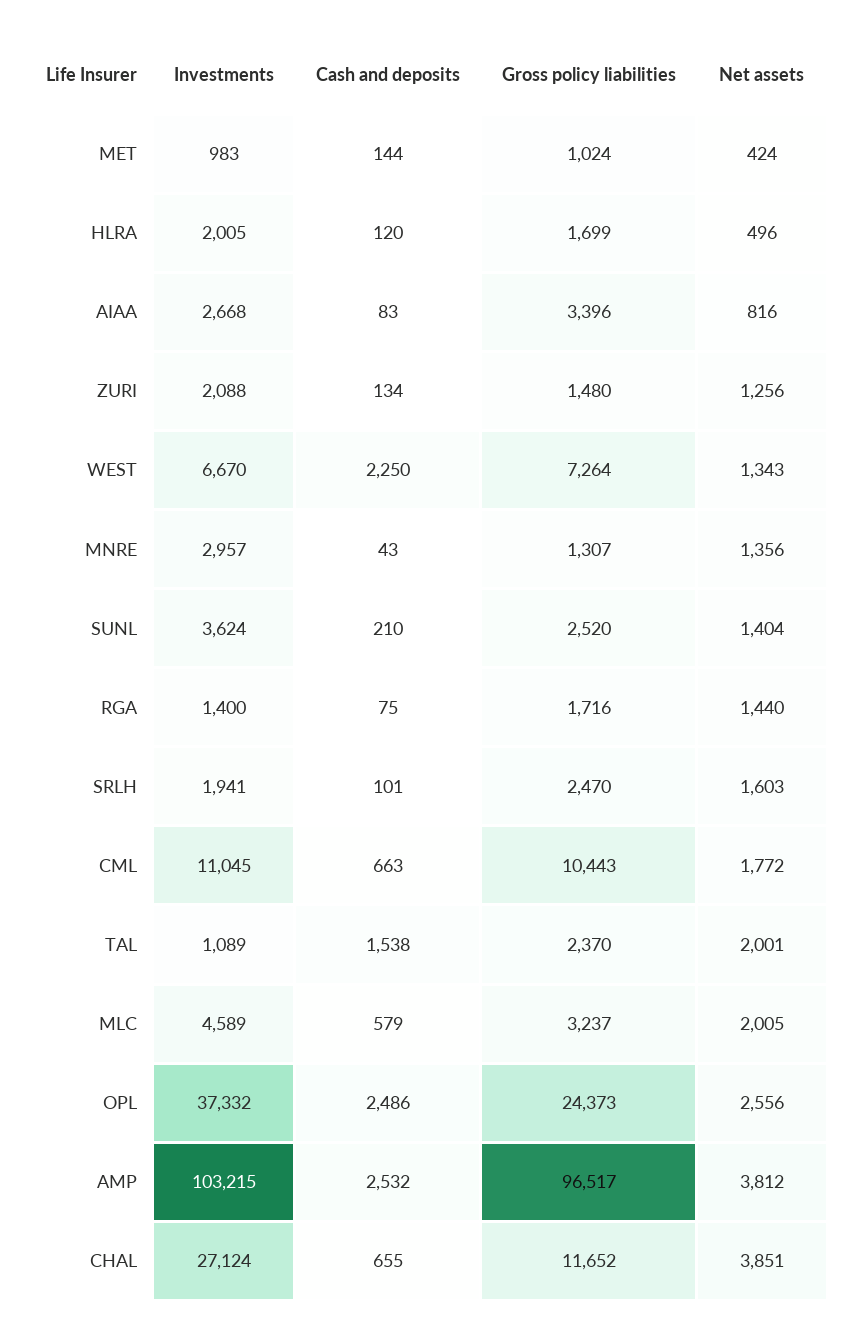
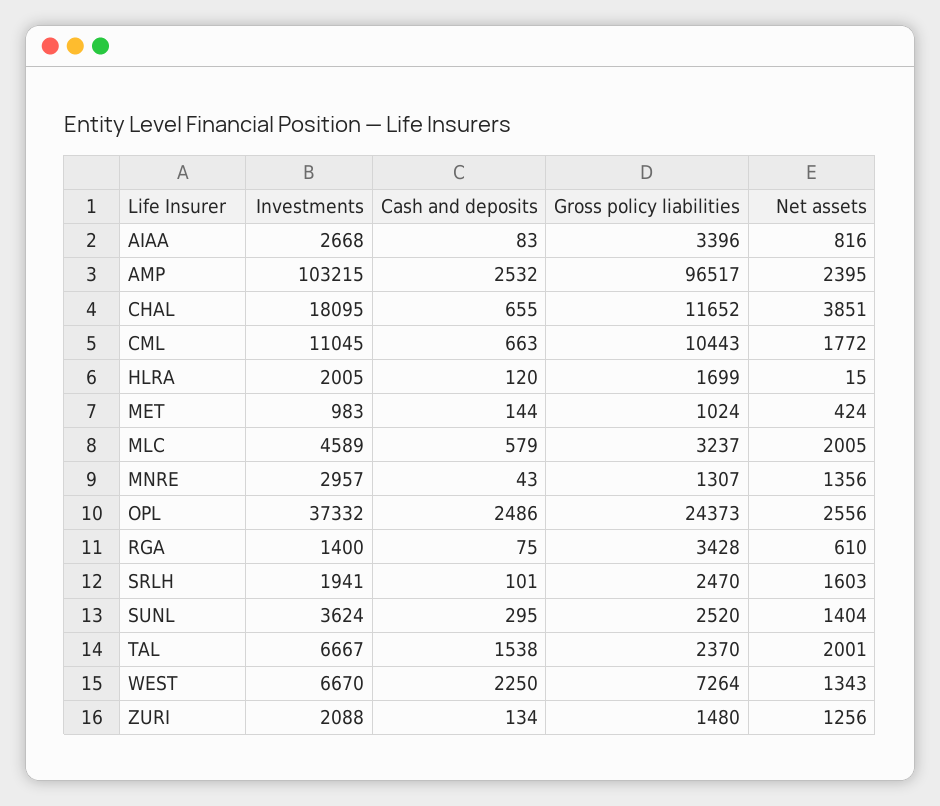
  {
    "Investments": {
      "MET": 983,
      "HLRA": 2005,
      "AIAA": 2668,
      "ZURI": 2088,
      "WEST": 6670,
      "MNRE": 2957,
      "SUNL": 3624,
      "RGA": 1400,
      "SRLH": 1941,
      "CML": 11045,
-     "TAL": 1089,
+     "TAL": 6667,
      "MLC": 4589,
      "OPL": 37332,
      "AMP": 103215,
-     "CHAL": 27124
+     "CHAL": 18095
    },
    "Cash and deposits": {
      "MET": 144,
      "HLRA": 120,
      "AIAA": 83,
      "ZURI": 134,
      "WEST": 2250,
      "MNRE": 43,
-     "SUNL": 210,
+     "SUNL": 295,
      "RGA": 75,
      "SRLH": 101,
      "CML": 663,
      "TAL": 1538,
      "MLC": 579,
      "OPL": 2486,
      "AMP": 2532,
      "CHAL": 655
    },
    "Gross policy liabilities": {
      "MET": 1024,
      "HLRA": 1699,
      "AIAA": 3396,
      "ZURI": 1480,
      "WEST": 7264,
      "MNRE": 1307,
      "SUNL": 2520,
-     "RGA": 1716,
+     "RGA": 3428,
      "SRLH": 2470,
      "CML": 10443,
      "TAL": 2370,
      "MLC": 3237,
      "OPL": 24373,
      "AMP": 96517,
      "CHAL": 11652
    },
    "Net assets": {
      "MET": 424,
-     "HLRA": 496,
+     "HLRA": 15,
      "AIAA": 816,
      "ZURI": 1256,
      "WEST": 1343,
      "MNRE": 1356,
      "SUNL": 1404,
-     "RGA": 1440,
+     "RGA": 610,
      "SRLH": 1603,
      "CML": 1772,
      "TAL": 2001,
      "MLC": 2005,
      "OPL": 2556,
-     "AMP": 3812,
+     "AMP": 2395,
      "CHAL": 3851
    }
  }

